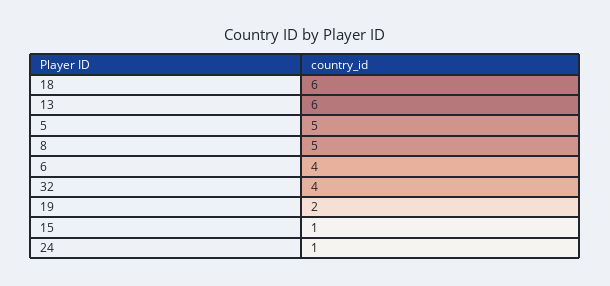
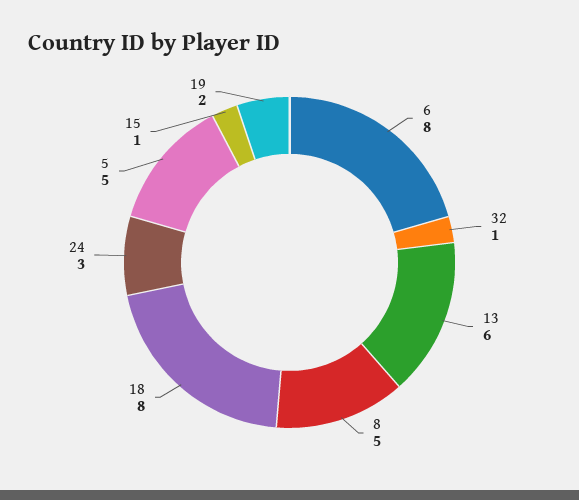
  {
-   "18": 6,
+   "18": 8,
    "13": 6,
    "5": 5,
    "8": 5,
-   "6": 4,
+   "6": 8,
-   "32": 4,
+   "32": 1,
    "19": 2,
    "15": 1,
-   "24": 1
+   "24": 3
  }

